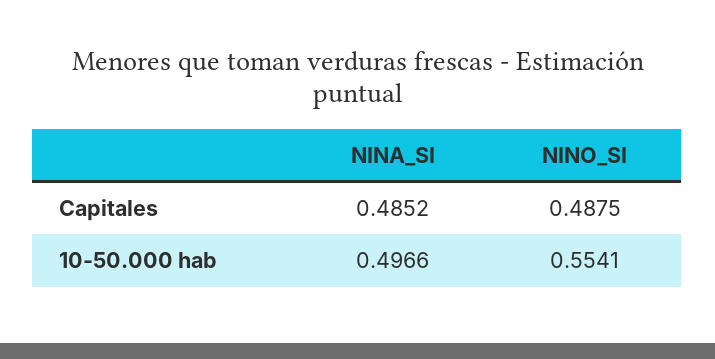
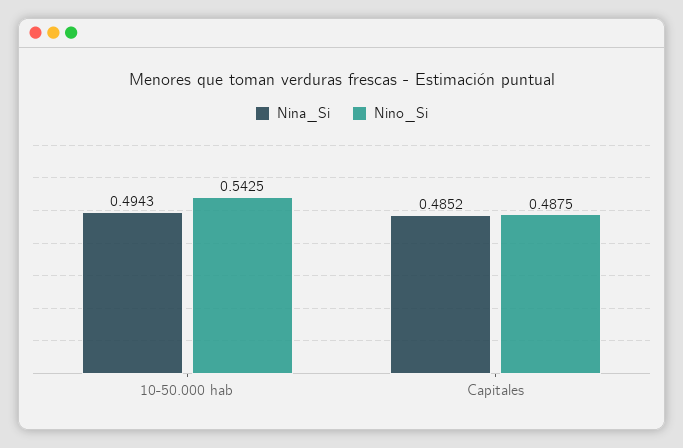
  {
    "NINA_SI": {
      "Capitales": 0.4852,
-     "10-50.000 hab": 0.4966
+     "10-50.000 hab": 0.4943
    },
    "NINO_SI": {
      "Capitales": 0.4875,
-     "10-50.000 hab": 0.5541
+     "10-50.000 hab": 0.5425
    }
  }

